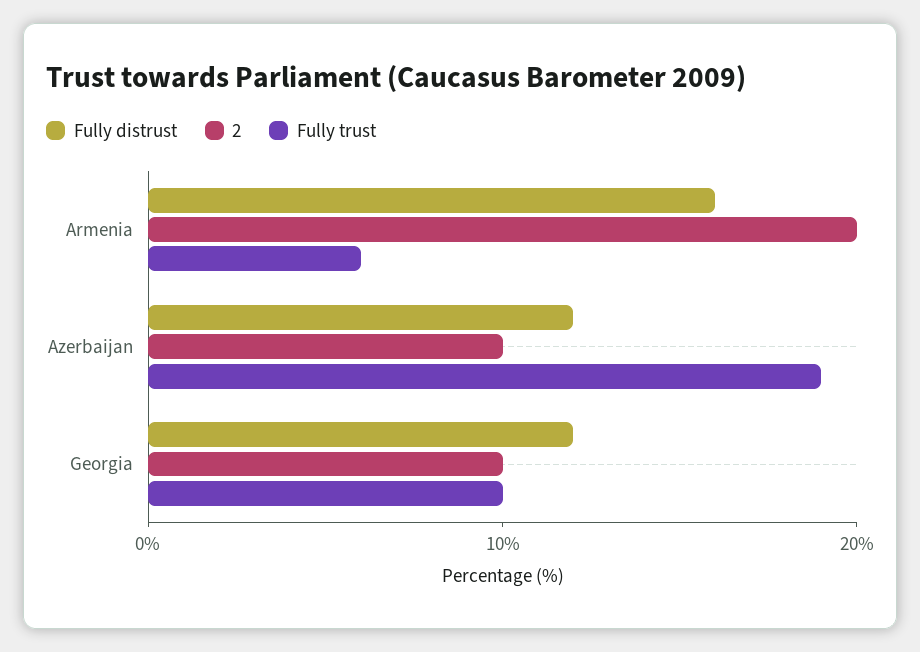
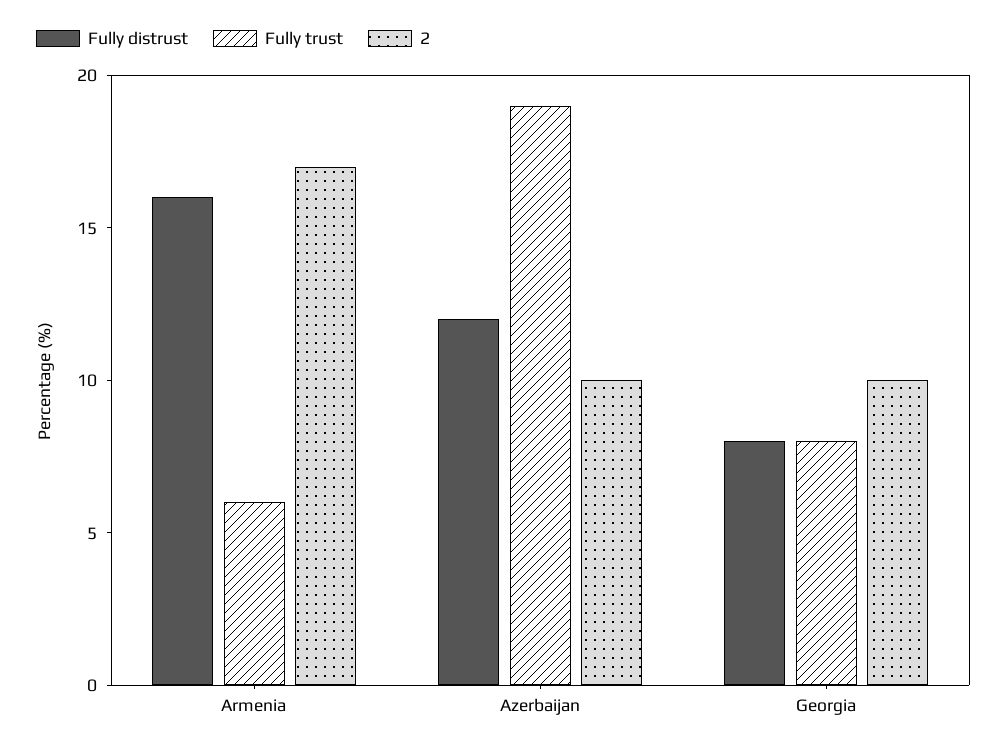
  {
    "Fully distrust": {
      "Armenia": 16,
      "Azerbaijan": 12,
-     "Georgia": 12
+     "Georgia": 8
    },
    "2": {
-     "Armenia": 20,
+     "Armenia": 17,
      "Azerbaijan": 10,
      "Georgia": 10
    },
    "Fully trust": {
      "Armenia": 6,
      "Azerbaijan": 19,
-     "Georgia": 10
+     "Georgia": 8
    }
  }

